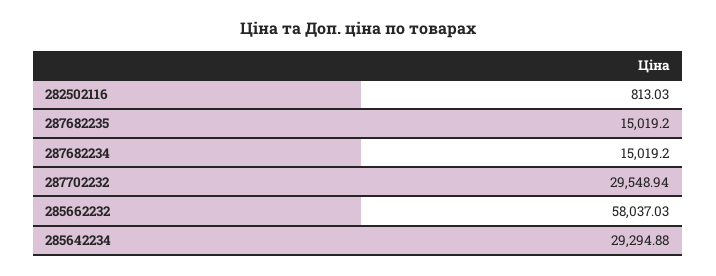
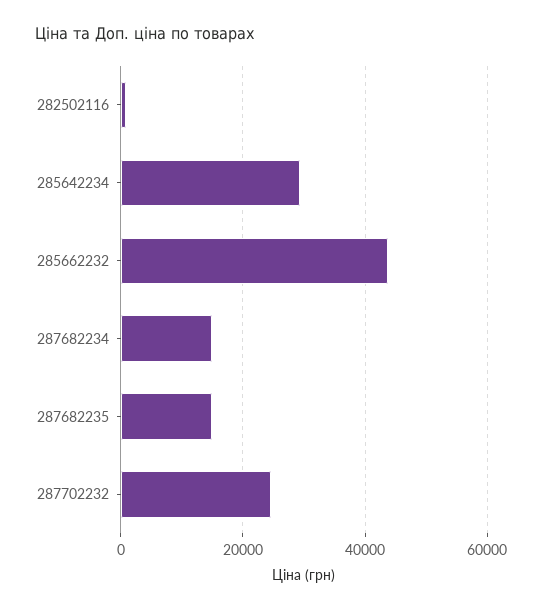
  {
    "282502116": 813.03,
    "287682235": 15019.2,
    "287682234": 15019.2,
-   "287702232": 29548.94,
+   "287702232": 24000,
-   "285662232": 58037.03,
+   "285662232": 44000,
    "285642234": 29294.88
  }

